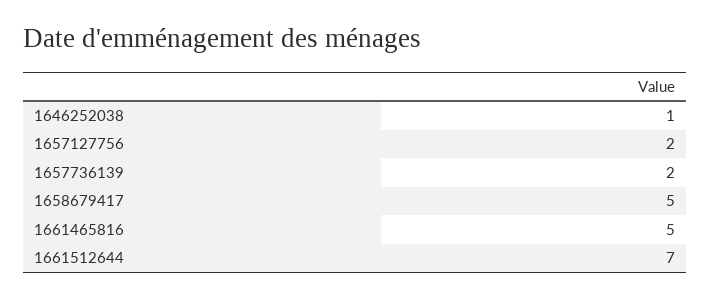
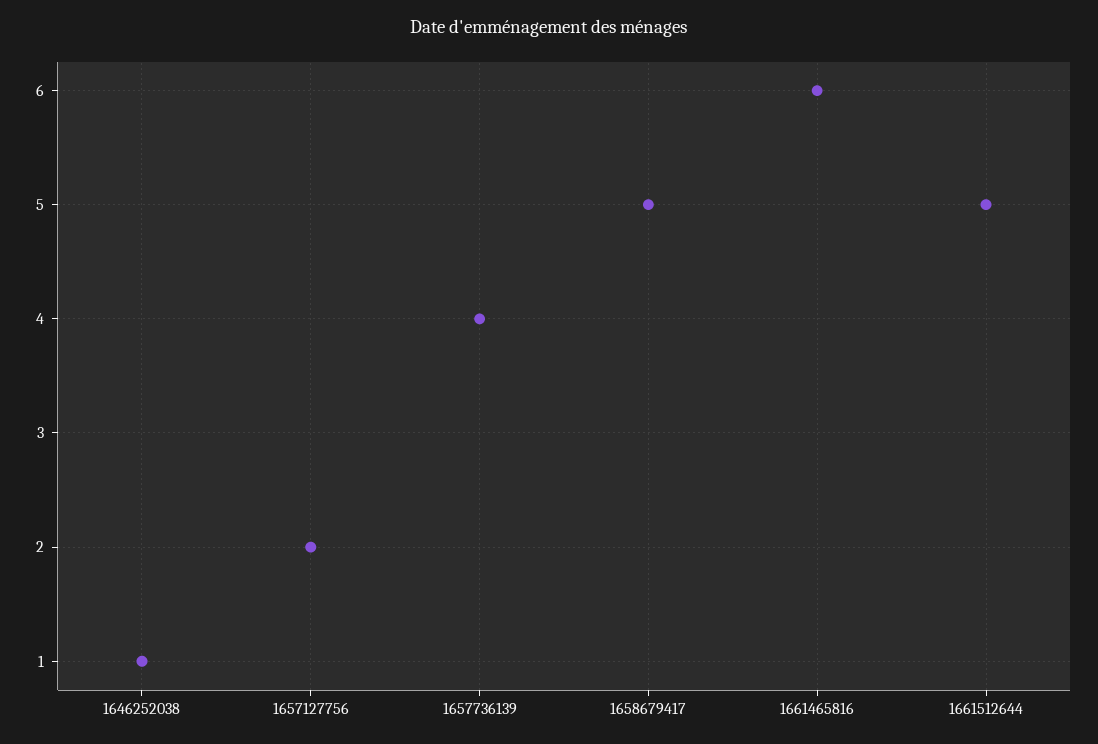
  {
    "1646252038": 1,
    "1657127756": 2,
-   "1657736139": 2,
+   "1657736139": 4,
    "1658679417": 5,
-   "1661465816": 5,
+   "1661465816": 6,
-   "1661512644": 7
+   "1661512644": 5
  }

